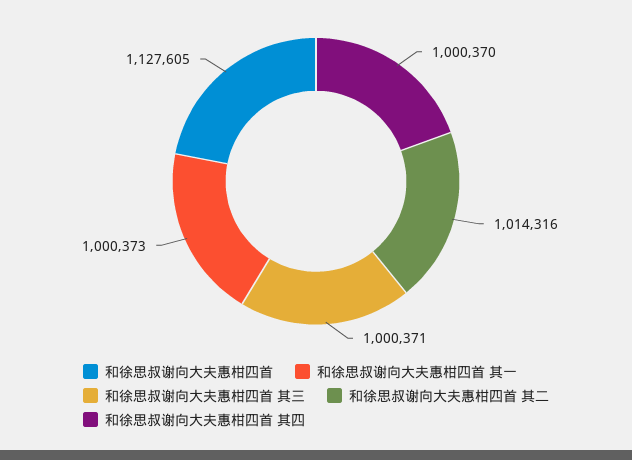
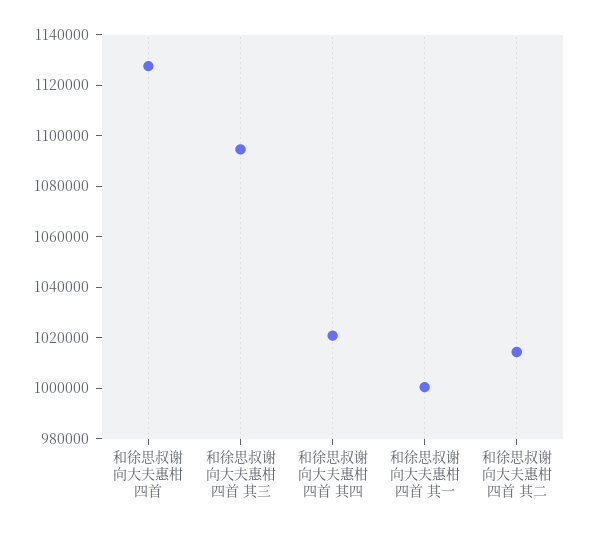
  {
    "和徐思叔谢向大夫惠柑四首": 1127605,
    "和徐思叔谢向大夫惠柑四首 其一": 1000373,
-   "和徐思叔谢向大夫惠柑四首 其三": 1000371,
+   "和徐思叔谢向大夫惠柑四首 其三": 1095000,
    "和徐思叔谢向大夫惠柑四首 其二": 1014316,
-   "和徐思叔谢向大夫惠柑四首 其四": 1000370
+   "和徐思叔谢向大夫惠柑四首 其四": 1020000
  }

